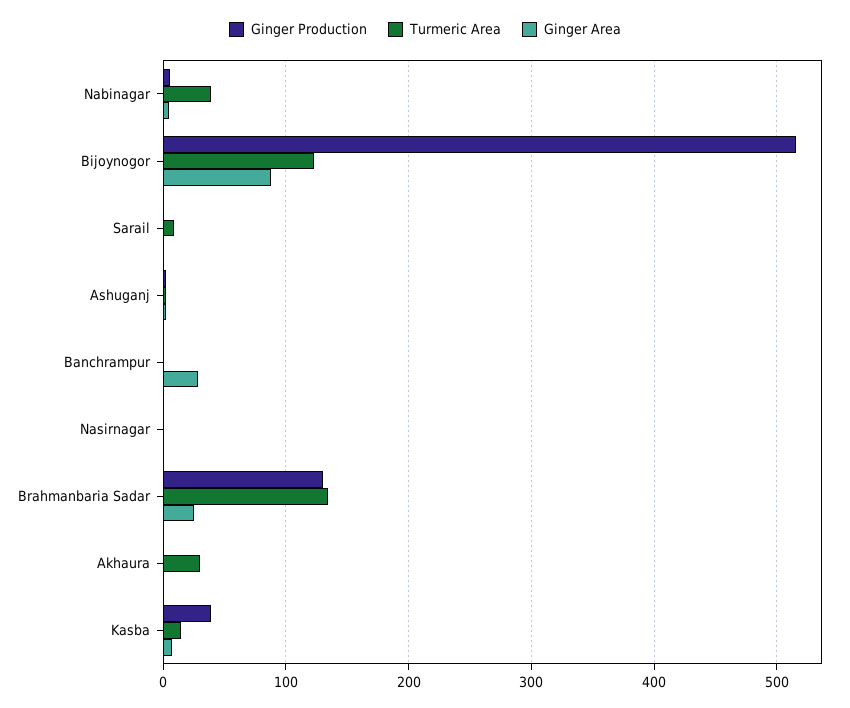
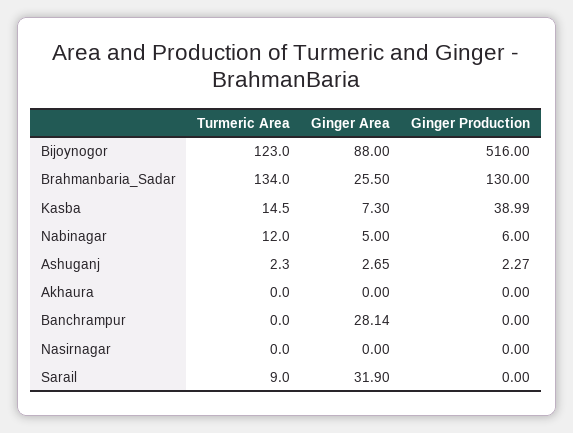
  {
    "Ginger Production": {
      "Nabinagar": 6,
      "Bijoynogor": 516,
      "Sarail": 0,
      "Ashuganj": 2.27,
      "Banchrampur": 0,
      "Nasirnagar": 0,
      "Brahmanbaria Sadar": 130,
      "Akhaura": 0,
      "Kasba": 38.99
    },
    "Turmeric Area": {
-     "Nabinagar": 40,
+     "Nabinagar": 12,
      "Bijoynogor": 123,
      "Sarail": 9,
      "Ashuganj": 2.3,
      "Banchrampur": 0,
      "Nasirnagar": 0,
      "Brahmanbaria Sadar": 134,
-     "Akhaura": 30,
+     "Akhaura": 0,
      "Kasba": 14.5
    },
    "Ginger Area": {
      "Nabinagar": 5,
      "Bijoynogor": 88,
-     "Sarail": 0,
+     "Sarail": 31.9,
      "Ashuganj": 2.65,
      "Banchrampur": 28.14,
      "Nasirnagar": 0,
      "Brahmanbaria Sadar": 25.5,
      "Akhaura": 0,
      "Kasba": 7.3
    }
  }

